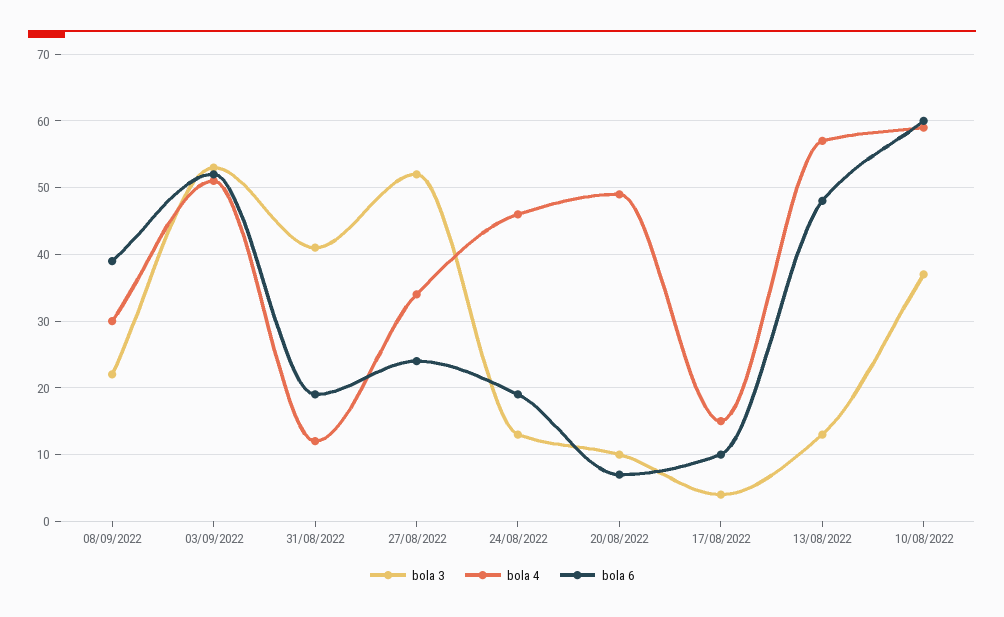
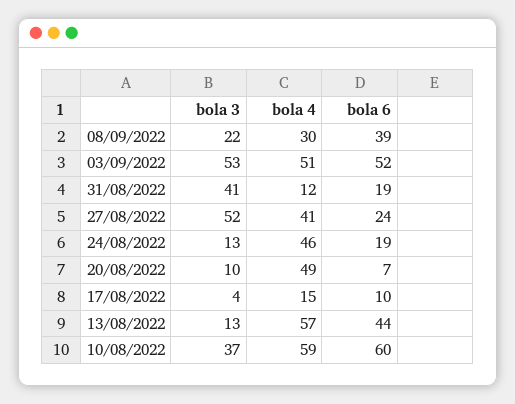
  {
    "bola 3": {
      "08/09/2022": 22,
      "03/09/2022": 53,
      "31/08/2022": 41,
      "27/08/2022": 52,
      "24/08/2022": 13,
      "20/08/2022": 10,
      "17/08/2022": 4,
      "13/08/2022": 13,
      "10/08/2022": 37
    },
    "bola 4": {
      "08/09/2022": 30,
      "03/09/2022": 51,
      "31/08/2022": 12,
-     "27/08/2022": 34,
+     "27/08/2022": 41,
      "24/08/2022": 46,
      "20/08/2022": 49,
      "17/08/2022": 15,
      "13/08/2022": 57,
      "10/08/2022": 59
    },
    "bola 6": {
      "08/09/2022": 39,
      "03/09/2022": 52,
      "31/08/2022": 19,
      "27/08/2022": 24,
      "24/08/2022": 19,
      "20/08/2022": 7,
      "17/08/2022": 10,
-     "13/08/2022": 48,
+     "13/08/2022": 44,
      "10/08/2022": 60
    }
  }

